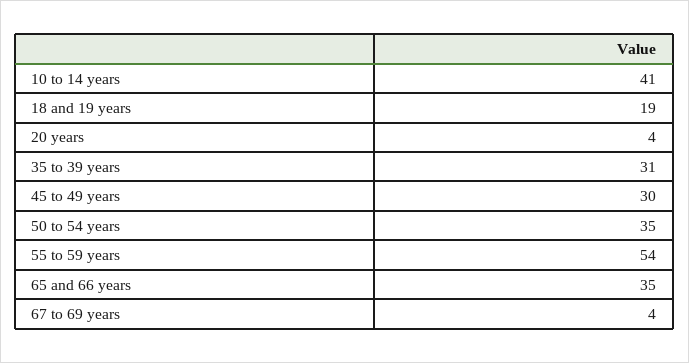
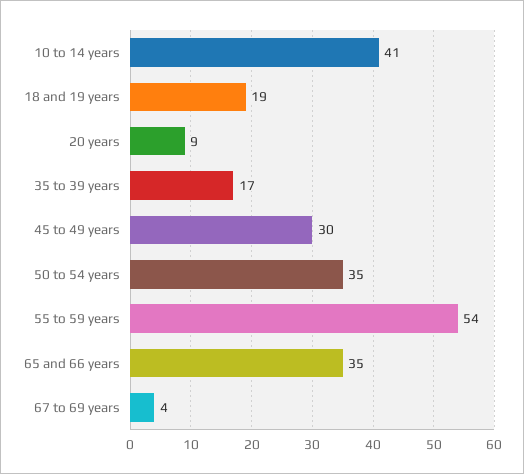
  {
    "10 to 14 years": 41,
    "18 and 19 years": 19,
-   "20 years": 4,
+   "20 years": 9,
-   "35 to 39 years": 31,
+   "35 to 39 years": 17,
    "45 to 49 years": 30,
    "50 to 54 years": 35,
    "55 to 59 years": 54,
    "65 and 66 years": 35,
    "67 to 69 years": 4
  }

